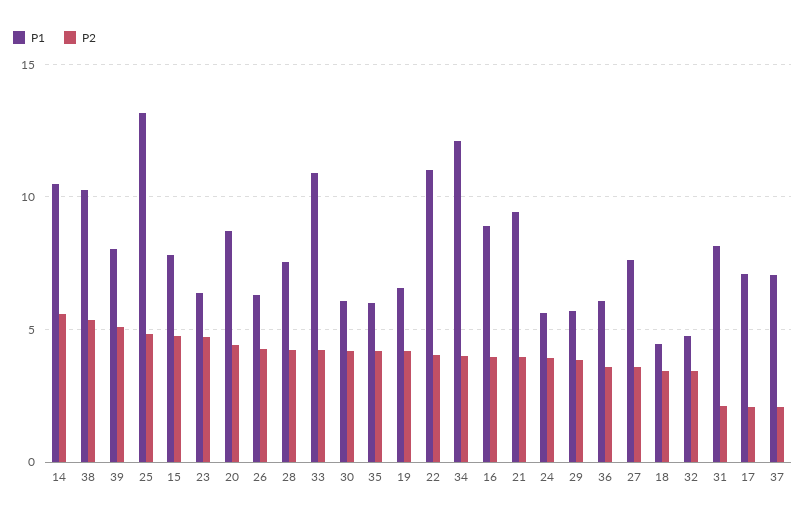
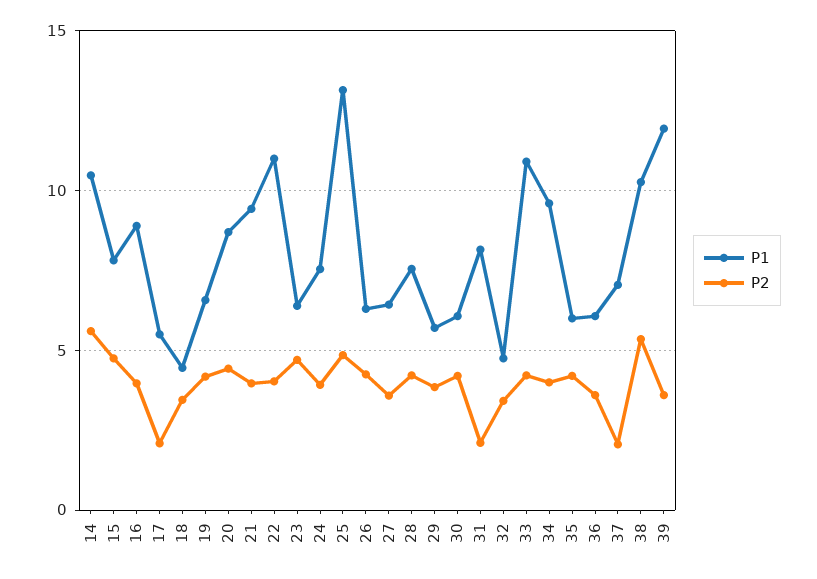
  {
    "P1": {
      "14": 10.5,
      "38": 10.5,
-     "39": 8,
+     "39": 12,
      "25": 13,
      "15": 8,
      "23": 6.5,
      "20": 8.5,
      "26": 6.5,
      "28": 7.5,
      "33": 11,
      "30": 6,
      "35": 6,
      "19": 6.5,
      "22": 11,
-     "34": 12,
+     "34": 9.5,
      "16": 9,
      "21": 9.5,
-     "24": 5.5,
+     "24": 7.5,
      "29": 5.5,
      "36": 6,
-     "27": 7.5,
+     "27": 6.5,
      "18": 4.5,
      "32": 5,
      "31": 8,
-     "17": 7,
+     "17": 5.5,
      "37": 7
    },
    "P2": {
      "14": 5.5,
      "38": 5.5,
-     "39": 5,
+     "39": 3.5,
      "25": 5,
      "15": 5,
      "23": 4.5,
      "20": 4.5,
      "26": 4.5,
      "28": 4,
      "33": 4,
      "30": 4,
      "35": 4,
      "19": 4,
      "22": 4,
      "34": 4,
      "16": 4,
      "21": 4,
      "24": 4,
      "29": 4,
      "36": 3.5,
      "27": 3.5,
      "18": 3.5,
      "32": 3.5,
      "31": 2,
      "17": 2,
      "37": 2
    }
  }

